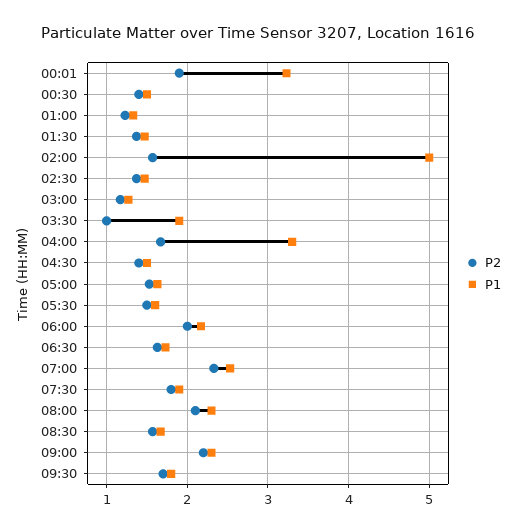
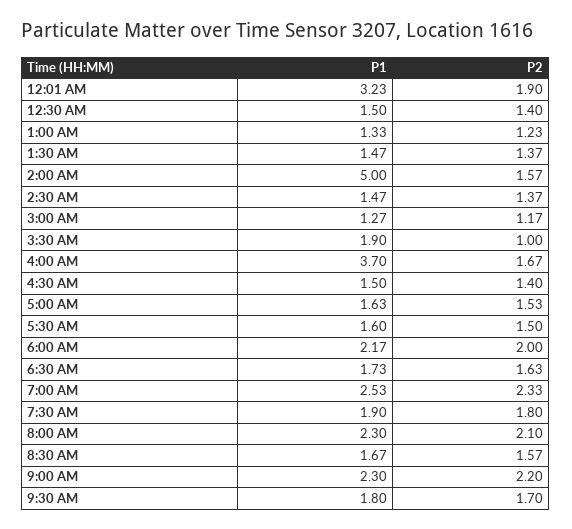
  {
    "P2": {
      "00:01": 1.9,
      "00:30": 1.4,
      "01:00": 1.23,
      "01:30": 1.37,
      "02:00": 1.57,
      "02:30": 1.37,
      "03:00": 1.17,
      "03:30": 1,
      "04:00": 1.67,
      "04:30": 1.4,
      "05:00": 1.53,
      "05:30": 1.5,
      "06:00": 2,
      "06:30": 1.63,
      "07:00": 2.33,
      "07:30": 1.8,
      "08:00": 2.1,
      "08:30": 1.57,
      "09:00": 2.2,
      "09:30": 1.7
    },
    "P1": {
      "00:01": 3.23,
      "00:30": 1.5,
      "01:00": 1.33,
      "01:30": 1.47,
      "02:00": 5,
      "02:30": 1.47,
      "03:00": 1.27,
      "03:30": 1.9,
-     "04:00": 3.3,
+     "04:00": 3.7,
      "04:30": 1.5,
      "05:00": 1.63,
      "05:30": 1.6,
      "06:00": 2.17,
      "06:30": 1.73,
      "07:00": 2.53,
      "07:30": 1.9,
      "08:00": 2.3,
      "08:30": 1.67,
      "09:00": 2.3,
      "09:30": 1.8
    }
  }

